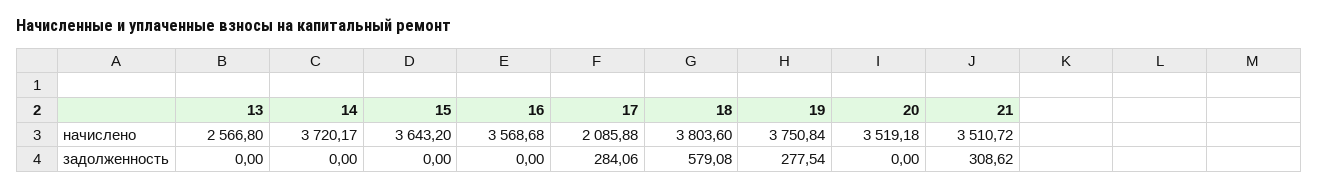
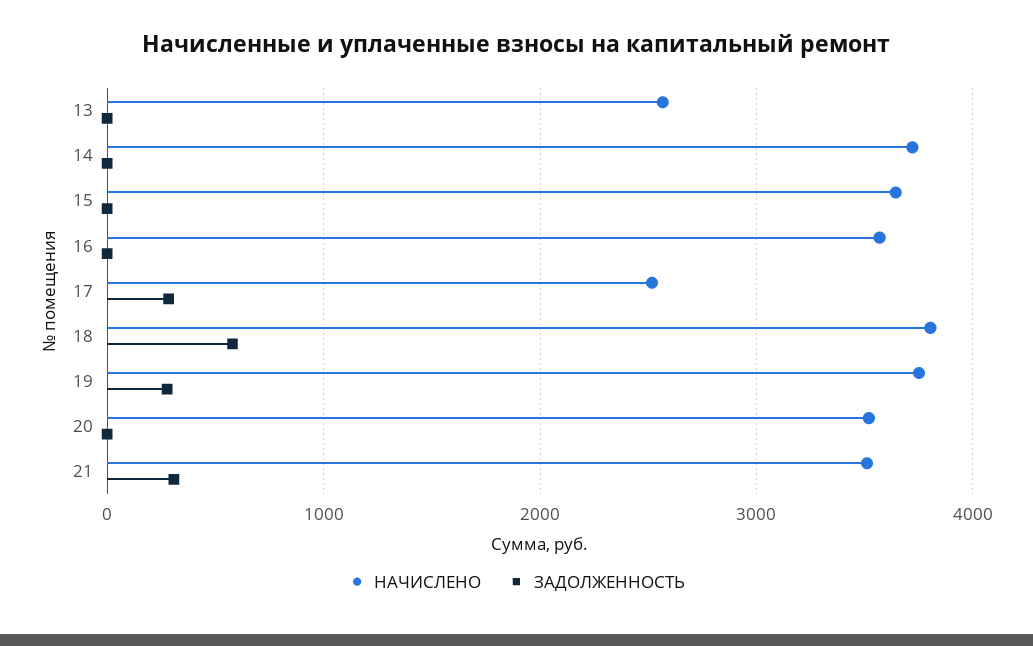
  {
    "начислено": {
      "13": 2566.8,
      "14": 3720.17,
      "15": 3643.2,
      "16": 3568.68,
-     "17": 2085.88,
+     "17": 2500,
      "18": 3803.6,
      "19": 3750.84,
      "20": 3519.18,
      "21": 3510.72
    },
    "задолженность": {
      "13": 0,
      "14": 0,
      "15": 0,
      "16": 0,
      "17": 284.06,
      "18": 579.08,
      "19": 277.54,
      "20": 0,
      "21": 308.62
    }
  }

